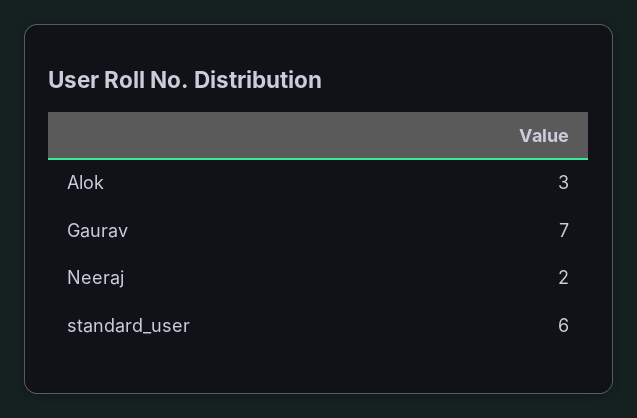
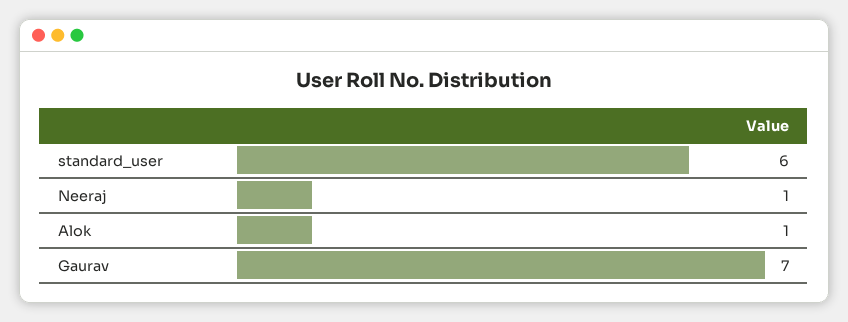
  {
-   "Alok": 3,
+   "Alok": 1,
    "Gaurav": 7,
-   "Neeraj": 2,
+   "Neeraj": 1,
    "standard_user": 6
  }

